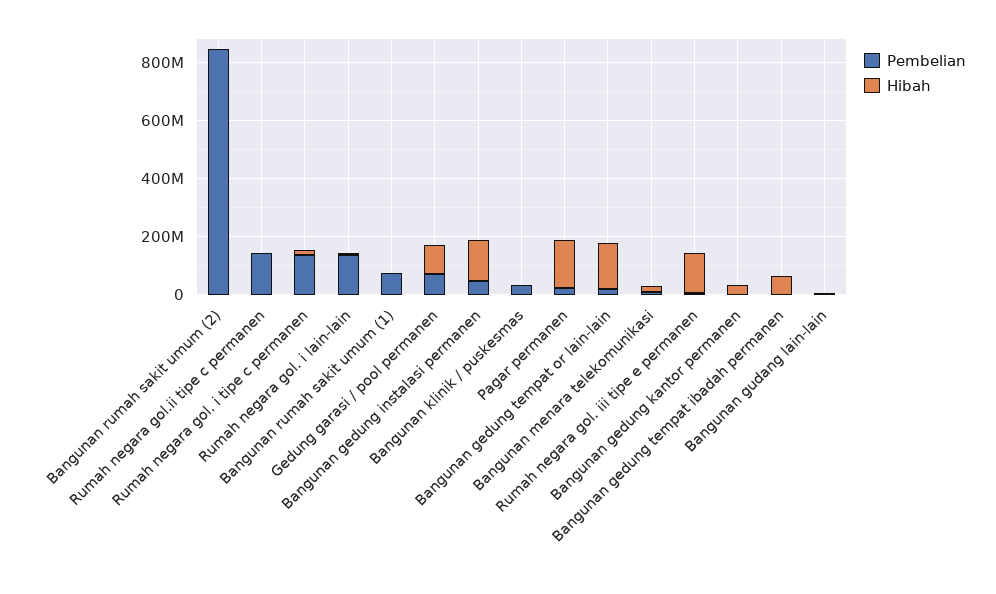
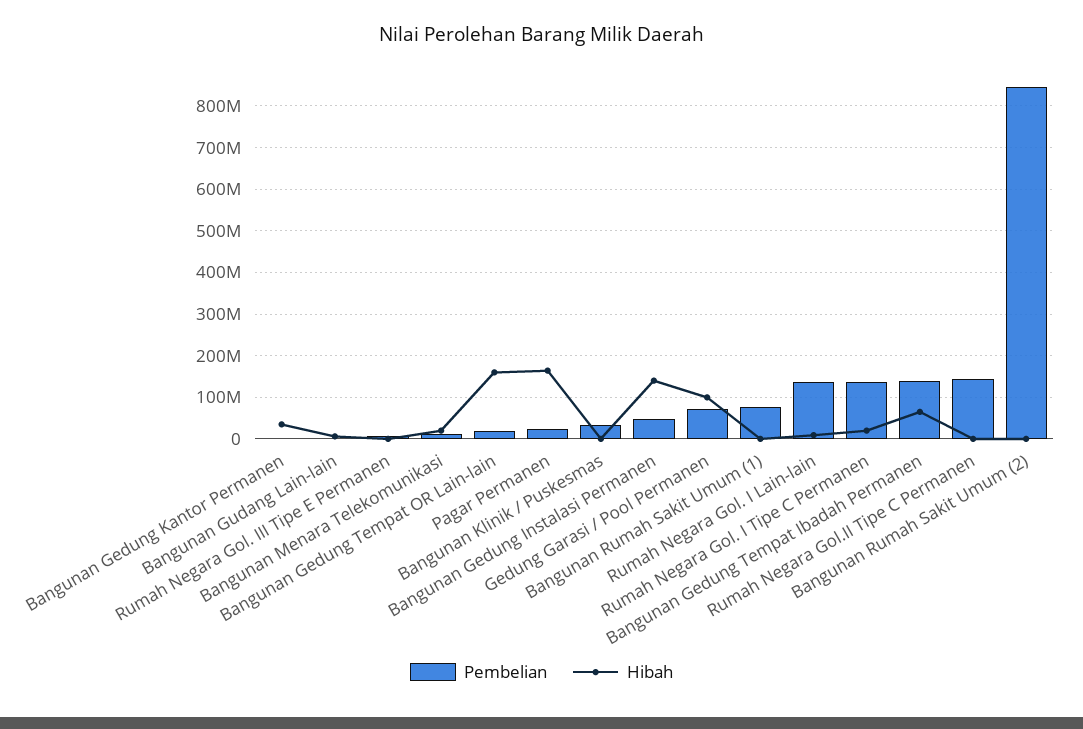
  {
    "Pembelian": {
      "Bangunan rumah sakit umum (2)": 840000000,
      "Rumah negara gol.ii tipe c permanen": 140000000,
      "Rumah negara gol. i tipe c permanen": 140000000,
      "Rumah negara gol. i lain-lain": 140000000,
      "Bangunan rumah sakit umum (1)": 80000000,
      "Gedung garasi / pool permanen": 80000000,
      "Bangunan gedung instalasi permanen": 40000000,
      "Bangunan klinik / puskesmas": 40000000,
      "Pagar permanen": 20000000,
      "Bangunan gedung tempat or lain-lain": 20000000,
      "Bangunan menara telekomunikasi": 20000000,
      "Rumah negara gol. iii tipe e permanen": 0,
      "Bangunan gedung kantor permanen": 0,
-     "Bangunan gedung tempat ibadah permanen": 0,
+     "Bangunan gedung tempat ibadah permanen": 140000000,
      "Bangunan gudang lain-lain": 0
    },
    "Hibah": {
      "Bangunan rumah sakit umum (2)": 0,
      "Rumah negara gol.ii tipe c permanen": 0,
      "Rumah negara gol. i tipe c permanen": 20000000,
      "Rumah negara gol. i lain-lain": 0,
      "Bangunan rumah sakit umum (1)": 0,
      "Gedung garasi / pool permanen": 100000000,
      "Bangunan gedung instalasi permanen": 140000000,
      "Bangunan klinik / puskesmas": 0,
      "Pagar permanen": 160000000,
      "Bangunan gedung tempat or lain-lain": 160000000,
      "Bangunan menara telekomunikasi": 20000000,
-     "Rumah negara gol. iii tipe e permanen": 150000000,
+     "Rumah negara gol. iii tipe e permanen": 0,
      "Bangunan gedung kantor permanen": 40000000,
      "Bangunan gedung tempat ibadah permanen": 60000000,
      "Bangunan gudang lain-lain": 0
    }
  }

